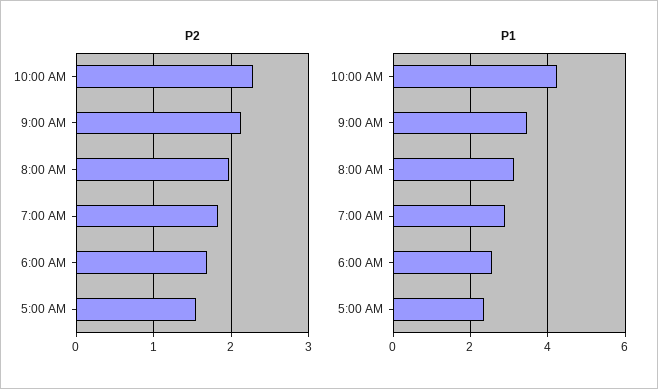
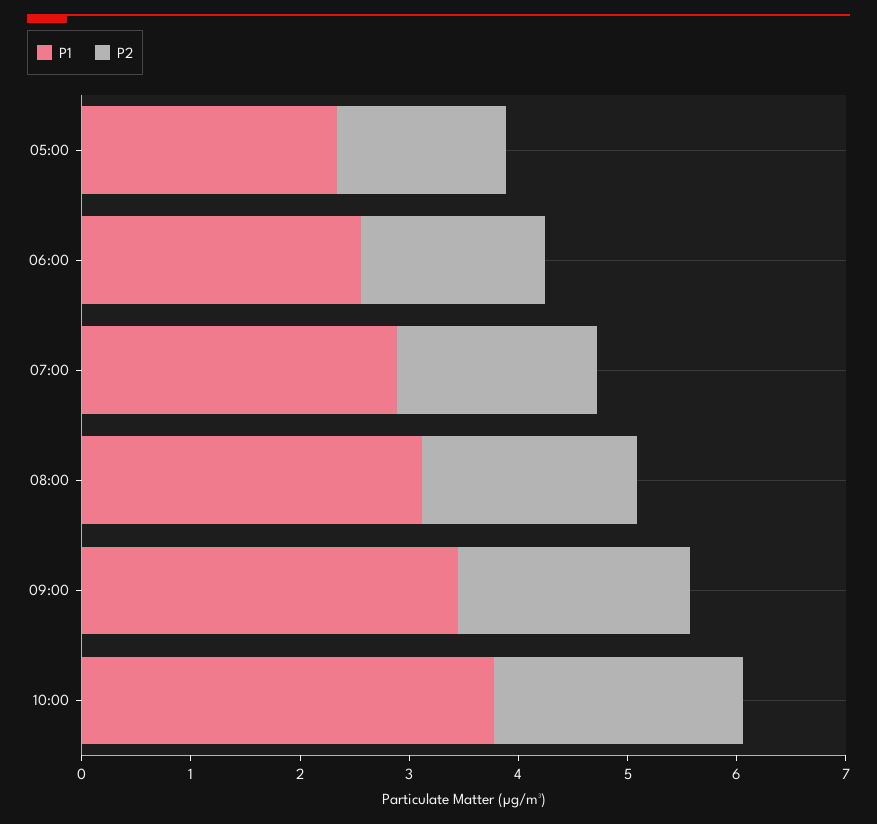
  {
    "P2": {
      "10:00 AM": 2.3,
      "9:00 AM": 2.1,
      "8:00 AM": 2,
      "7:00 AM": 1.8,
      "6:00 AM": 1.7,
      "5:00 AM": 1.6
    },
    "P1": {
-     "10:00 AM": 4.2,
+     "10:00 AM": 3.8,
      "9:00 AM": 3.4,
      "8:00 AM": 3.2,
      "7:00 AM": 2.8,
      "6:00 AM": 2.6,
      "5:00 AM": 2.4
    }
  }

